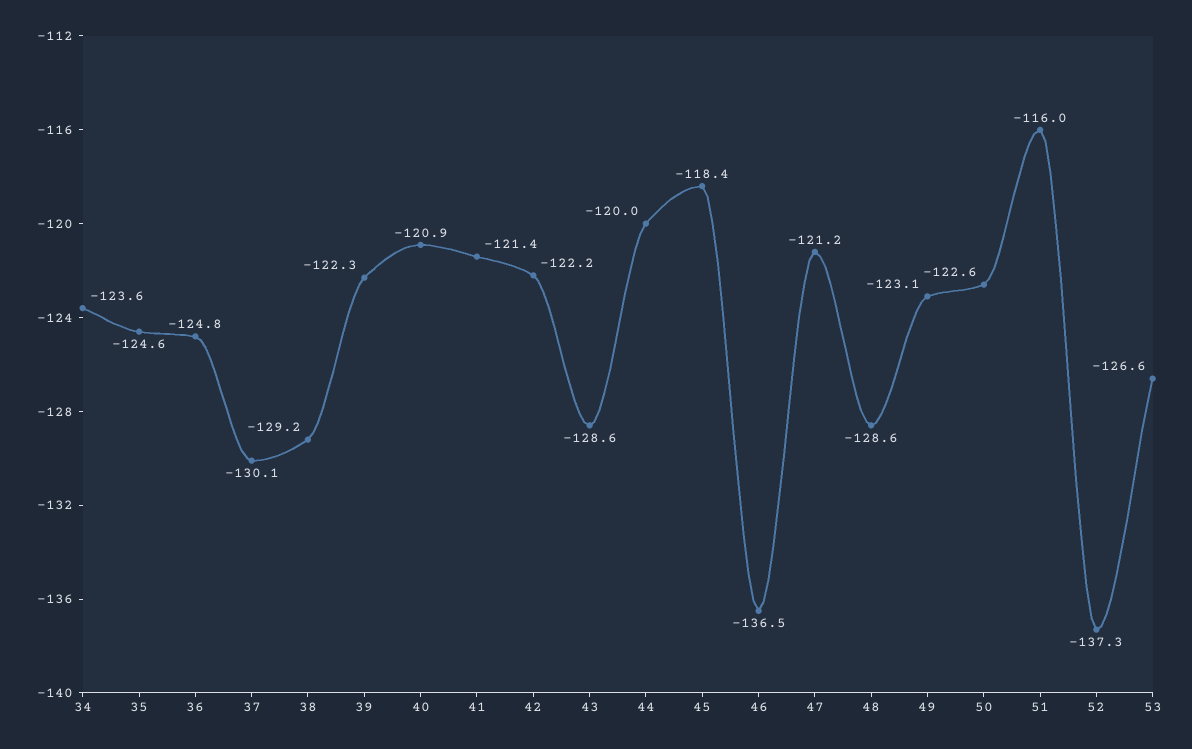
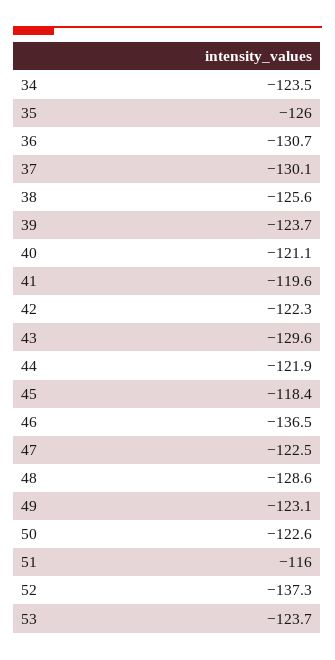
  {
-   "34": -123.6,
+   "34": -123.5,
-   "35": -124.6,
+   "35": -126,
-   "36": -124.8,
+   "36": -130.7,
    "37": -130.1,
-   "38": -129.2,
+   "38": -125.6,
-   "39": -122.3,
+   "39": -123.7,
-   "40": -120.9,
+   "40": -121.1,
-   "41": -121.4,
+   "41": -119.6,
-   "42": -122.2,
+   "42": -122.3,
-   "43": -128.6,
+   "43": -129.6,
-   "44": -120,
+   "44": -121.9,
    "45": -118.4,
    "46": -136.5,
-   "47": -121.2,
+   "47": -122.5,
    "48": -128.6,
    "49": -123.1,
    "50": -122.6,
    "51": -116,
    "52": -137.3,
-   "53": -126.6
+   "53": -123.7
  }

